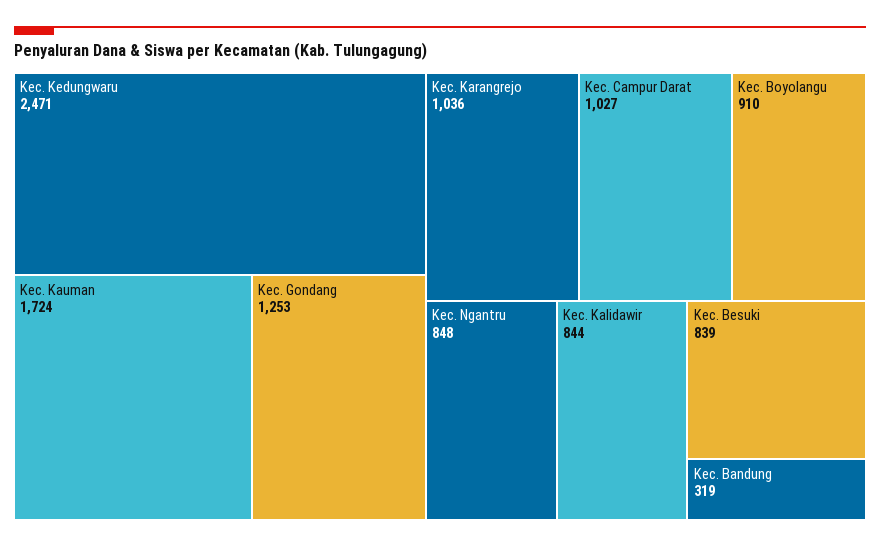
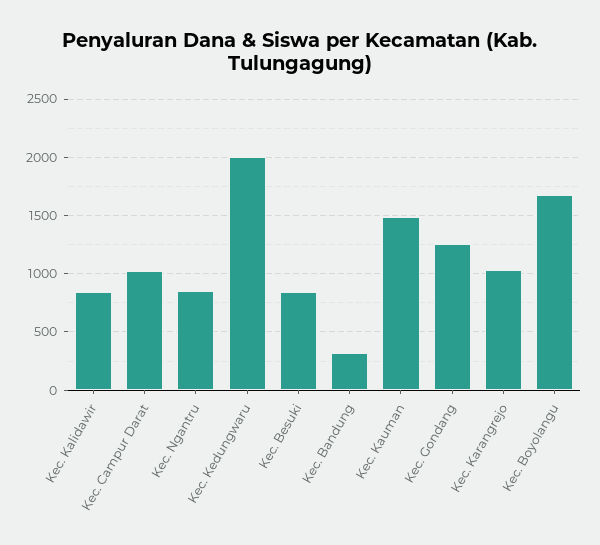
  {
-   "Kec. Kedungwaru": 2471,
+   "Kec. Kedungwaru": 2000,
-   "Kec. Kauman": 1724,
+   "Kec. Kauman": 1500,
    "Kec. Gondang": 1253,
    "Kec. Karangrejo": 1036,
    "Kec. Campur Darat": 1027,
-   "Kec. Boyolangu": 910,
+   "Kec. Boyolangu": 1700,
    "Kec. Ngantru": 848,
    "Kec. Kalidawir": 844,
    "Kec. Besuki": 839,
    "Kec. Bandung": 319
  }

